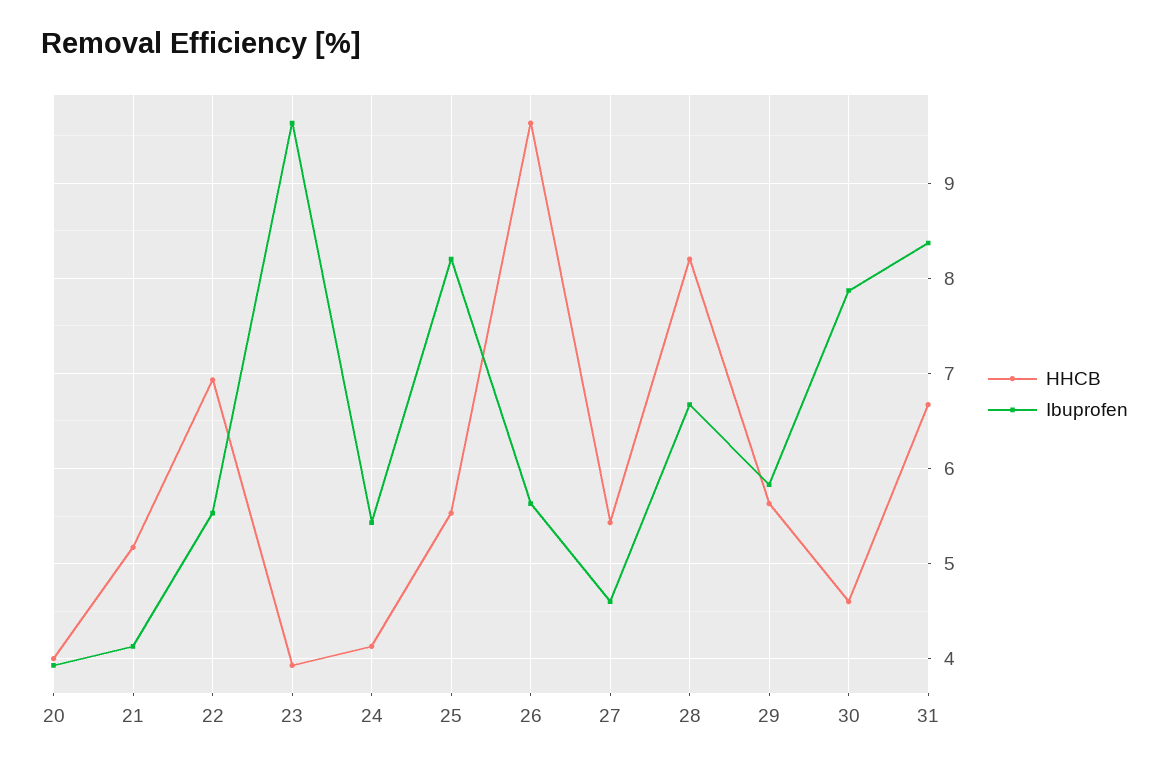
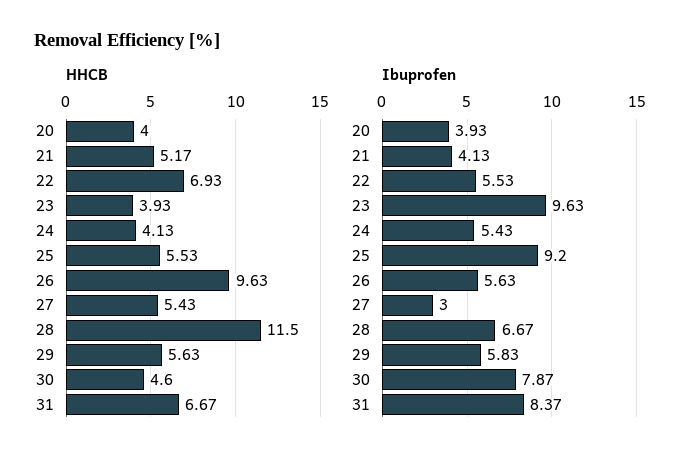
  {
    "HHCB": {
      "20": 4,
      "21": 5.17,
      "22": 6.93,
      "23": 3.93,
      "24": 4.13,
      "25": 5.53,
      "26": 9.63,
      "27": 5.43,
-     "28": 8.2,
+     "28": 11.5,
      "29": 5.63,
      "30": 4.6,
      "31": 6.67
    },
    "Ibuprofen": {
      "20": 3.93,
      "21": 4.13,
      "22": 5.53,
      "23": 9.63,
      "24": 5.43,
-     "25": 8.2,
+     "25": 9.2,
      "26": 5.63,
-     "27": 4.6,
+     "27": 3,
      "28": 6.67,
      "29": 5.83,
      "30": 7.87,
      "31": 8.37
    }
  }

